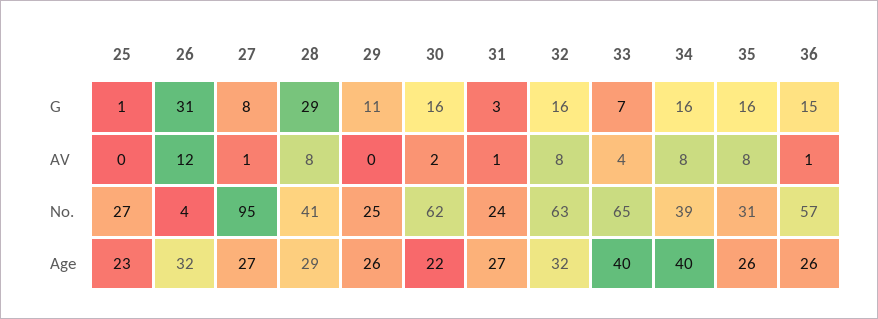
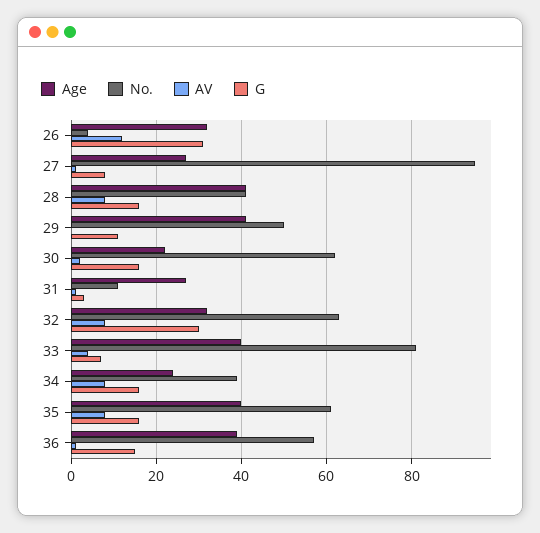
  {
    "G": {
-     "25": 1,
      "26": 31,
      "27": 8,
-     "28": 29,
+     "28": 15,
      "29": 11,
      "30": 16,
      "31": 3,
-     "32": 16,
+     "32": 30,
      "33": 7,
      "34": 16,
      "35": 16,
      "36": 15
    },
    "AV": {
-     "25": 0,
      "26": 12,
      "27": 1,
      "28": 8,
      "29": 0,
      "30": 2,
      "31": 1,
      "32": 8,
      "33": 4,
      "34": 8,
      "35": 8,
      "36": 1
    },
    "No.": {
-     "25": 27,
      "26": 4,
      "27": 95,
      "28": 41,
-     "29": 25,
+     "29": 50,
      "30": 62,
-     "31": 24,
+     "31": 10,
      "32": 63,
-     "33": 65,
+     "33": 80,
      "34": 39,
-     "35": 31,
+     "35": 60,
      "36": 57
    },
    "Age": {
-     "25": 23,
      "26": 32,
      "27": 27,
-     "28": 29,
+     "28": 40,
-     "29": 26,
+     "29": 40,
      "30": 22,
      "31": 27,
      "32": 32,
      "33": 40,
-     "34": 40,
+     "34": 25,
-     "35": 26,
+     "35": 40,
-     "36": 26
+     "36": 40
    }
  }

